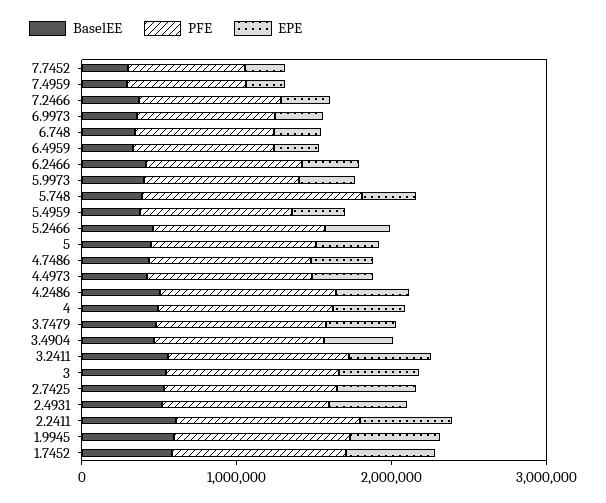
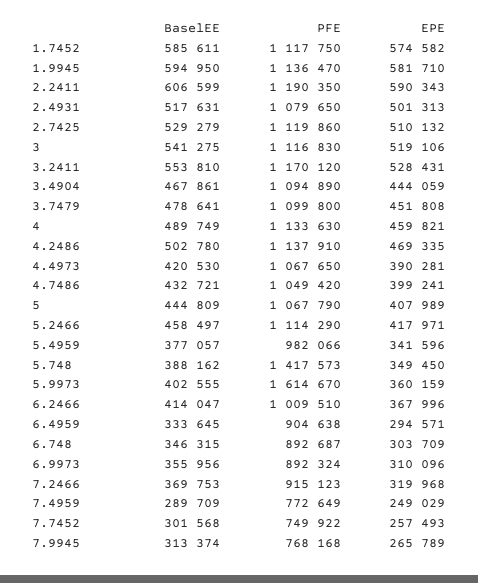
  {
    "BaselEE": {
      "7.7452": 301568,
      "7.4959": 289709,
      "7.2466": 369753,
      "6.9973": 355956,
      "6.748": 346315,
      "6.4959": 333645,
      "6.2466": 414047,
      "5.9973": 402555,
      "5.748": 388162,
      "5.4959": 377057,
      "5.2466": 458497,
      "5": 444809,
      "4.7486": 432721,
      "4.4973": 420530,
      "4.2486": 502780,
      "4": 489749,
      "3.7479": 478641,
      "3.4904": 467861,
      "3.2411": 553810,
      "3": 541275,
      "2.7425": 529279,
      "2.4931": 517631,
      "2.2411": 606599,
      "1.9945": 594950,
-     "1.7452": 585611
+     "1.7452": 585611,
+     "7.9945": 313374
    },
    "PFE": {
      "7.7452": 749922,
      "7.4959": 772649,
      "7.2466": 915123,
      "6.9973": 892324,
      "6.748": 892687,
      "6.4959": 904638,
      "6.2466": 1009510,
-     "5.9973": 1000000,
+     "5.9973": 1614670,
      "5.748": 1417573,
      "5.4959": 982066,
      "5.2466": 1114290,
      "5": 1067790,
      "4.7486": 1049420,
      "4.4973": 1067650,
      "4.2486": 1137910,
      "4": 1133630,
      "3.7479": 1099800,
      "3.4904": 1094890,
      "3.2411": 1170120,
      "3": 1116830,
      "2.7425": 1119860,
      "2.4931": 1079650,
      "2.2411": 1190350,
      "1.9945": 1136470,
-     "1.7452": 1117750
+     "1.7452": 1117750,
+     "7.9945": 768168
    },
    "EPE": {
      "7.7452": 257493,
      "7.4959": 249029,
      "7.2466": 319968,
      "6.9973": 310096,
      "6.748": 303709,
      "6.4959": 294571,
      "6.2466": 367996,
      "5.9973": 360159,
      "5.748": 349450,
      "5.4959": 341596,
      "5.2466": 417971,
      "5": 407989,
      "4.7486": 399241,
      "4.4973": 390281,
      "4.2486": 469335,
      "4": 459821,
      "3.7479": 451808,
      "3.4904": 444059,
      "3.2411": 528431,
      "3": 519106,
      "2.7425": 510132,
      "2.4931": 501313,
      "2.2411": 590343,
      "1.9945": 581710,
-     "1.7452": 574582
+     "1.7452": 574582,
+     "7.9945": 265789
    }
  }

